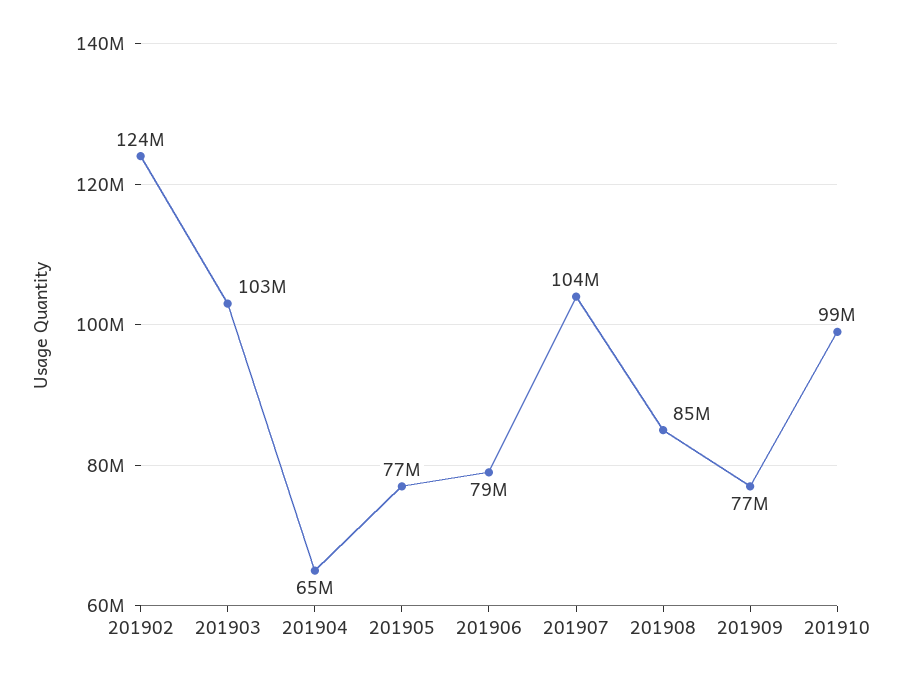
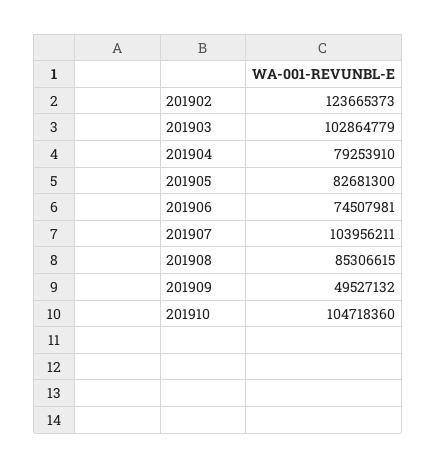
  {
    "201902": 123665373,
    "201903": 102864779,
-   "201904": 65000000,
+   "201904": 79253910,
-   "201905": 77000000,
+   "201905": 82681300,
-   "201906": 79000000,
+   "201906": 74507981,
    "201907": 103956211,
    "201908": 85306615,
-   "201909": 77000000,
+   "201909": 49527132,
-   "201910": 99000000
+   "201910": 104718360
  }

